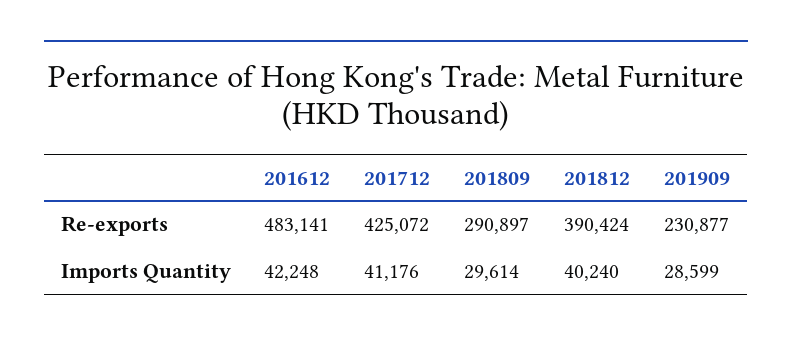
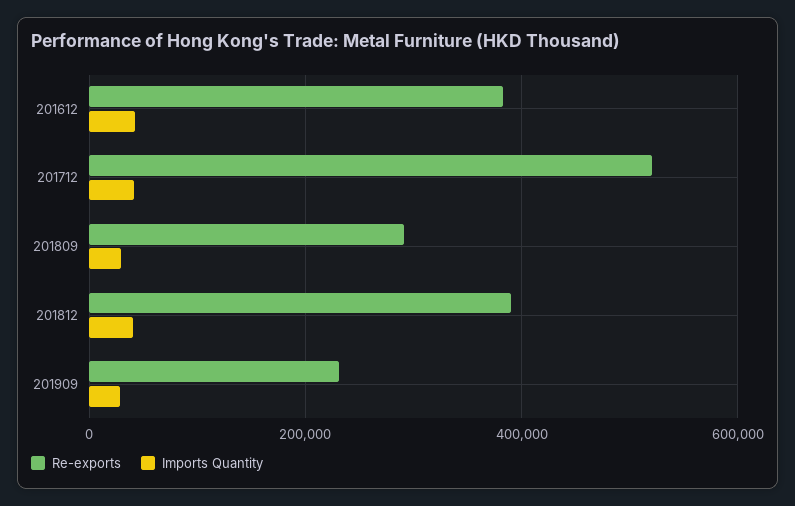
  {
    "Re-exports": {
-     "201612": 483141,
+     "201612": 380000,
-     "201712": 425072,
+     "201712": 520000,
      "201809": 290897,
      "201812": 390424,
      "201909": 230877
    },
    "Imports Quantity": {
      "201612": 42248,
      "201712": 41176,
      "201809": 29614,
      "201812": 40240,
      "201909": 28599
    }
  }

